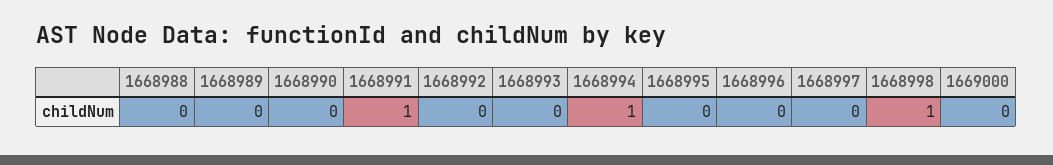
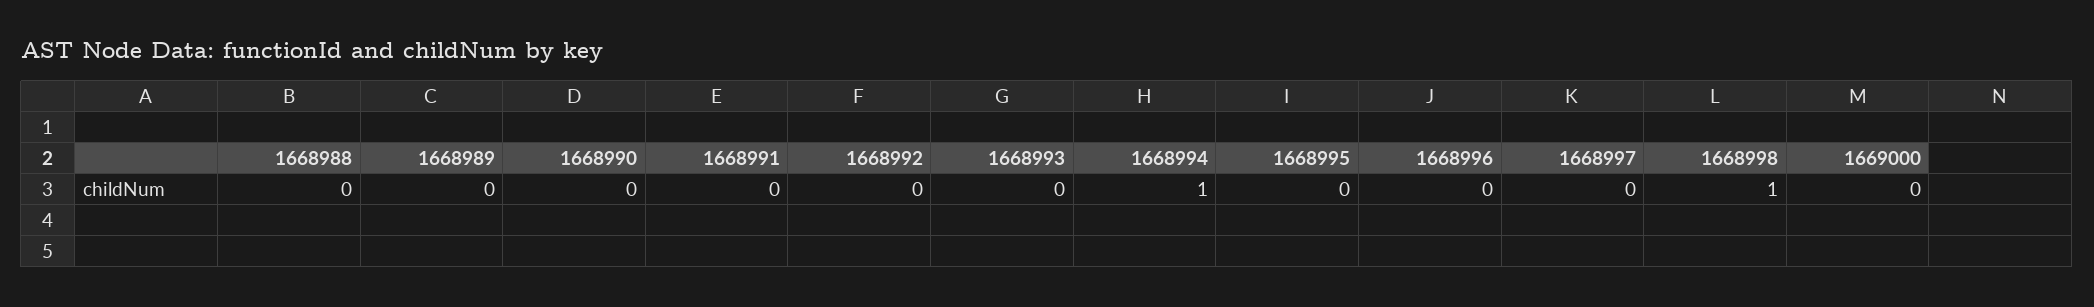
  {
    "1668988": 0,
    "1668989": 0,
    "1668990": 0,
-   "1668991": 1,
+   "1668991": 0,
    "1668992": 0,
    "1668993": 0,
    "1668994": 1,
    "1668995": 0,
    "1668996": 0,
    "1668997": 0,
    "1668998": 1,
    "1669000": 0
  }

